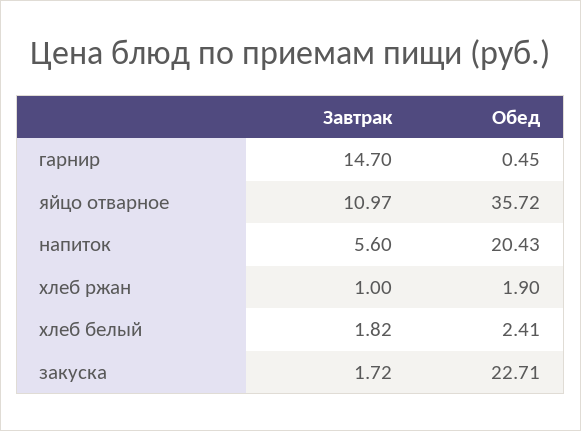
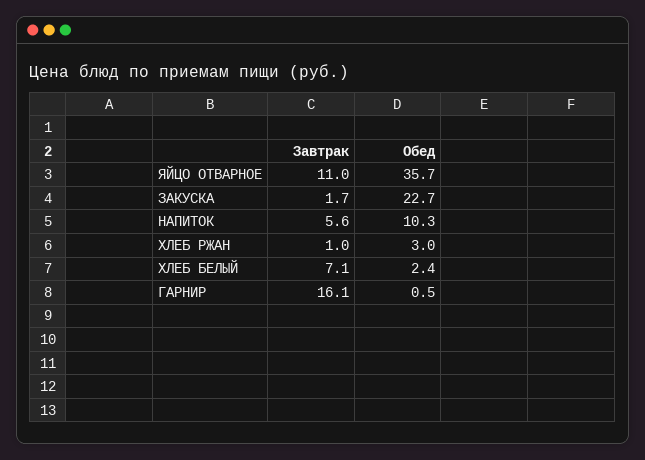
  {
    "Завтрак": {
-     "гарнир": 14.7,
+     "гарнир": 16.1,
      "яйцо отварное": 10.97,
      "напиток": 5.6,
      "хлеб ржан": 1,
-     "хлеб белый": 1.82,
+     "хлеб белый": 7.1,
      "закуска": 1.72
    },
    "Обед": {
      "гарнир": 0.45,
      "яйцо отварное": 35.72,
-     "напиток": 20.43,
+     "напиток": 10.3,
-     "хлеб ржан": 1.9,
+     "хлеб ржан": 3,
      "хлеб белый": 2.41,
      "закуска": 22.71
    }
  }

